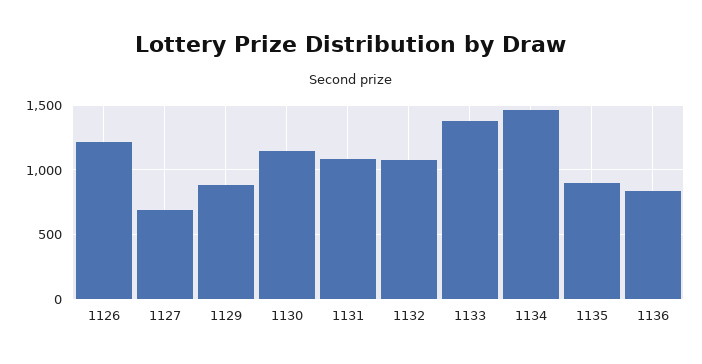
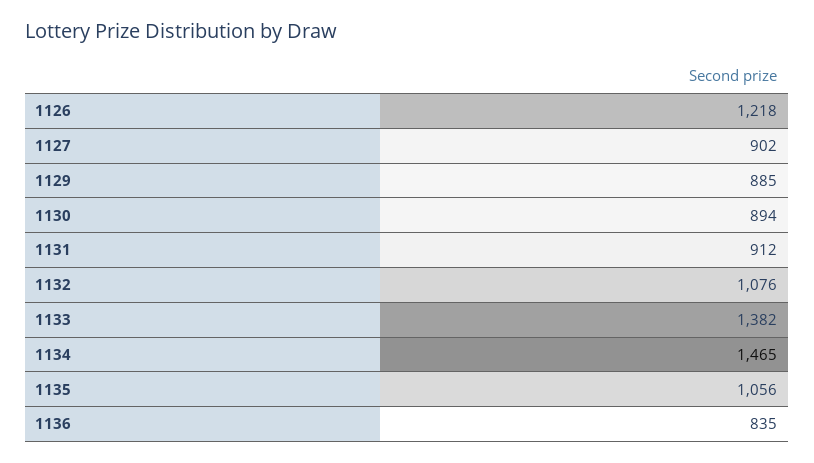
  {
    "1126": 1218,
-   "1127": 700,
+   "1127": 902,
    "1129": 885,
-   "1130": 1150,
+   "1130": 894,
-   "1131": 1100,
+   "1131": 912,
    "1132": 1076,
    "1133": 1382,
    "1134": 1465,
-   "1135": 900,
+   "1135": 1056,
    "1136": 835
  }

